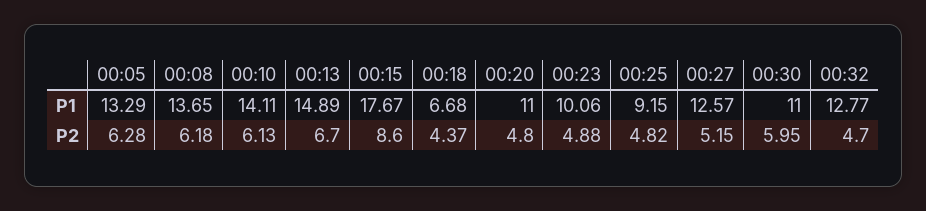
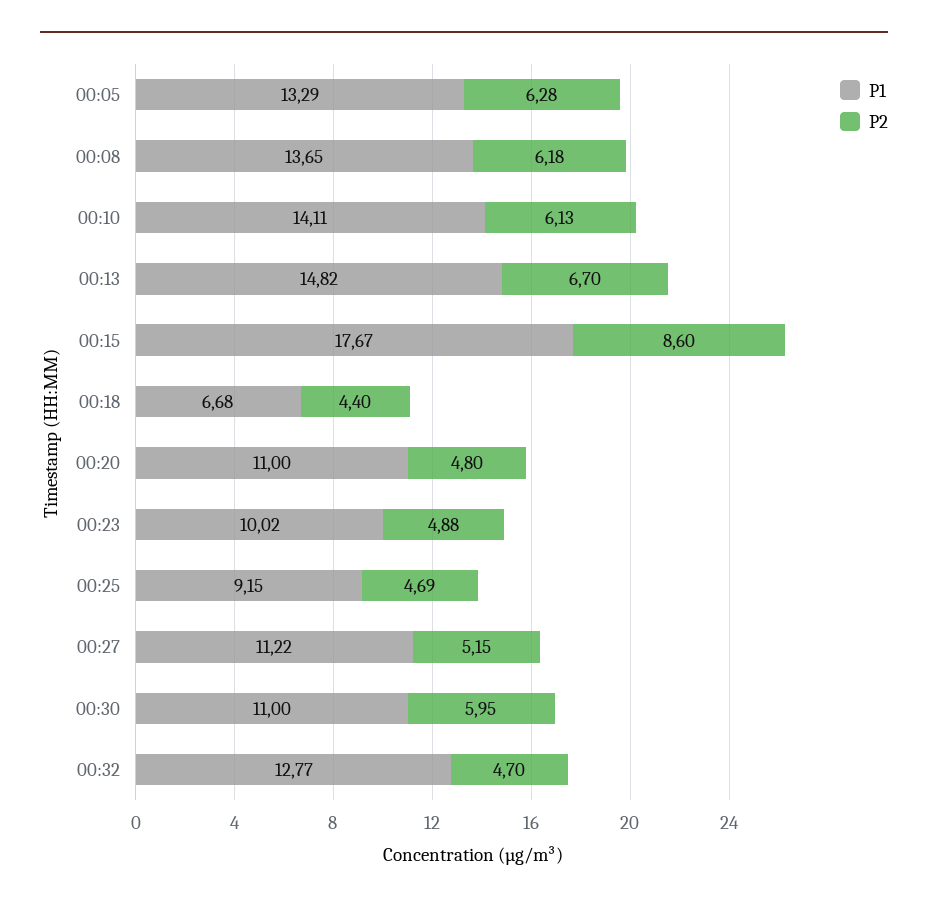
  {
    "P1": {
      "00:05": 13.29,
      "00:08": 13.65,
      "00:10": 14.11,
-     "00:13": 14.89,
+     "00:13": 14.82,
      "00:15": 17.67,
      "00:18": 6.68,
      "00:20": 11,
-     "00:23": 10.06,
+     "00:23": 10.02,
      "00:25": 9.15,
-     "00:27": 12.57,
+     "00:27": 11.22,
      "00:30": 11,
      "00:32": 12.77
    },
    "P2": {
      "00:05": 6.28,
      "00:08": 6.18,
      "00:10": 6.13,
      "00:13": 6.7,
      "00:15": 8.6,
-     "00:18": 4.37,
+     "00:18": 4.4,
      "00:20": 4.8,
      "00:23": 4.88,
-     "00:25": 4.82,
+     "00:25": 4.69,
      "00:27": 5.15,
      "00:30": 5.95,
      "00:32": 4.7
    }
  }

